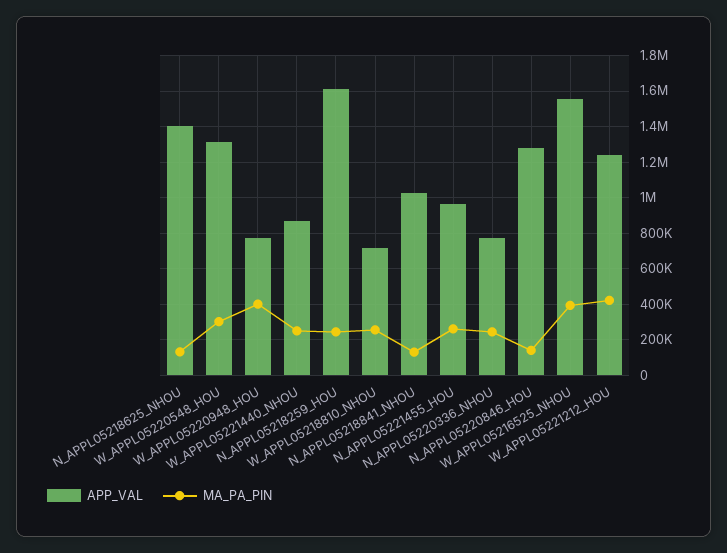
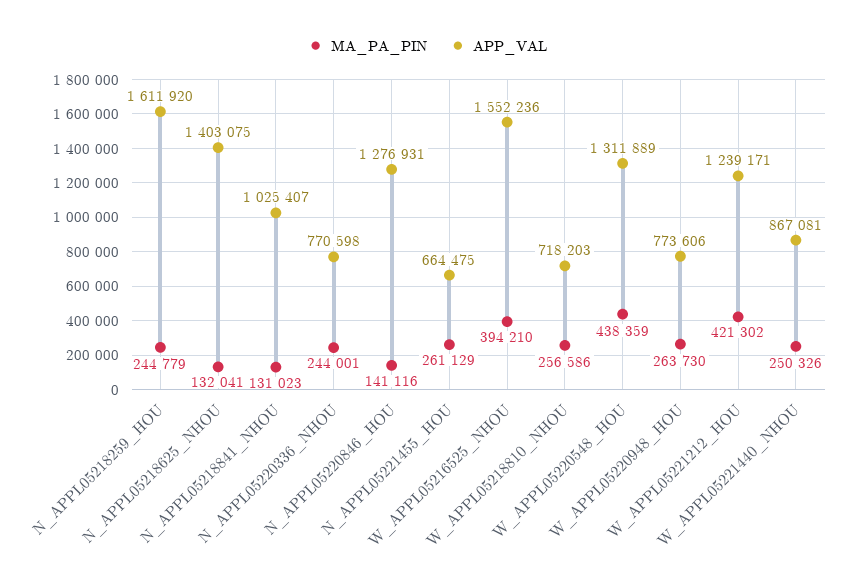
  {
    "APP_VAL": {
      "N_APPL05218625_NHOU": 1403075,
      "W_APPL05220548_HOU": 1311889,
      "W_APPL05220948_HOU": 773606,
      "W_APPL05221440_NHOU": 867081,
      "N_APPL05218259_HOU": 1611920,
      "W_APPL05218810_NHOU": 718203,
      "N_APPL05218841_NHOU": 1025407,
-     "N_APPL05221455_HOU": 950000,
+     "N_APPL05221455_HOU": 664475,
      "N_APPL05220336_NHOU": 770598,
      "N_APPL05220846_HOU": 1276931,
      "W_APPL05216525_NHOU": 1552236,
      "W_APPL05221212_HOU": 1239171
    },
    "MA_PA_PIN": {
      "N_APPL05218625_NHOU": 132041,
-     "W_APPL05220548_HOU": 300000,
+     "W_APPL05220548_HOU": 438359,
-     "W_APPL05220948_HOU": 400000,
+     "W_APPL05220948_HOU": 263730,
      "W_APPL05221440_NHOU": 250326,
      "N_APPL05218259_HOU": 244779,
      "W_APPL05218810_NHOU": 256586,
      "N_APPL05218841_NHOU": 131023,
      "N_APPL05221455_HOU": 261129,
      "N_APPL05220336_NHOU": 244001,
      "N_APPL05220846_HOU": 141116,
      "W_APPL05216525_NHOU": 394210,
      "W_APPL05221212_HOU": 421302
    }
  }

